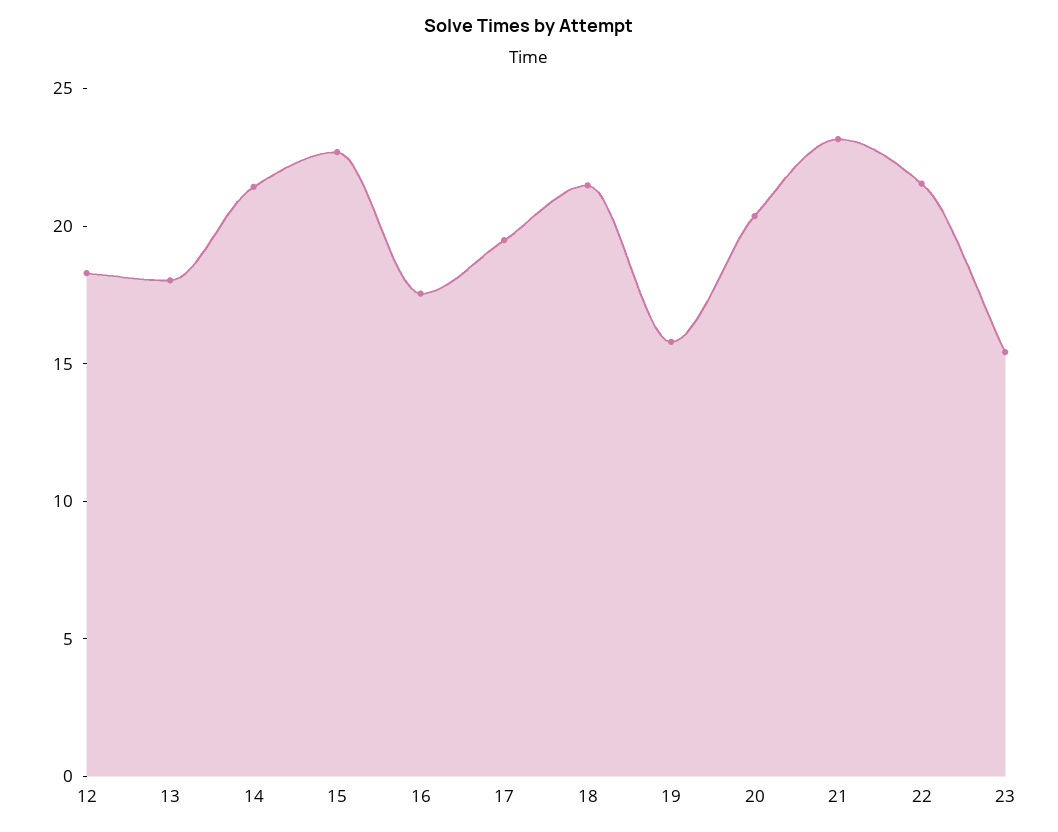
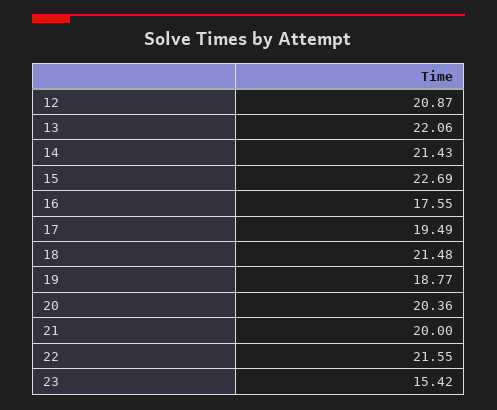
  {
-   "12": 18,
+   "12": 20.87,
-   "13": 18,
+   "13": 22.06,
    "14": 21.43,
    "15": 22.69,
    "16": 17.55,
    "17": 19.49,
    "18": 21.48,
-   "19": 16,
+   "19": 18.77,
    "20": 20.36,
-   "21": 23,
+   "21": 20,
    "22": 21.55,
    "23": 15.42
  }

